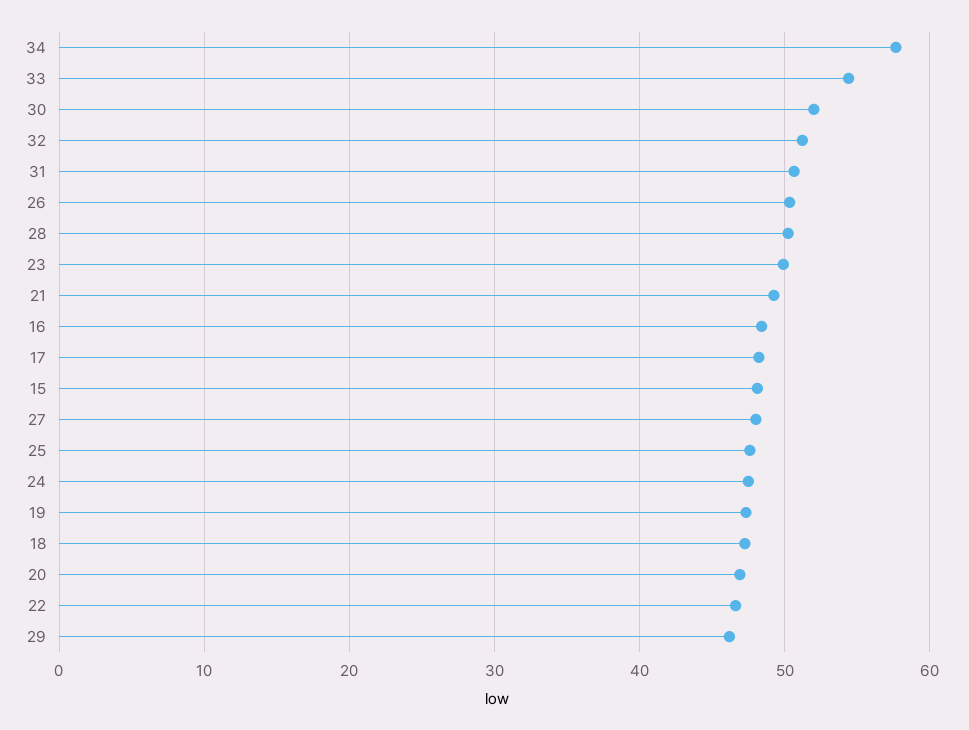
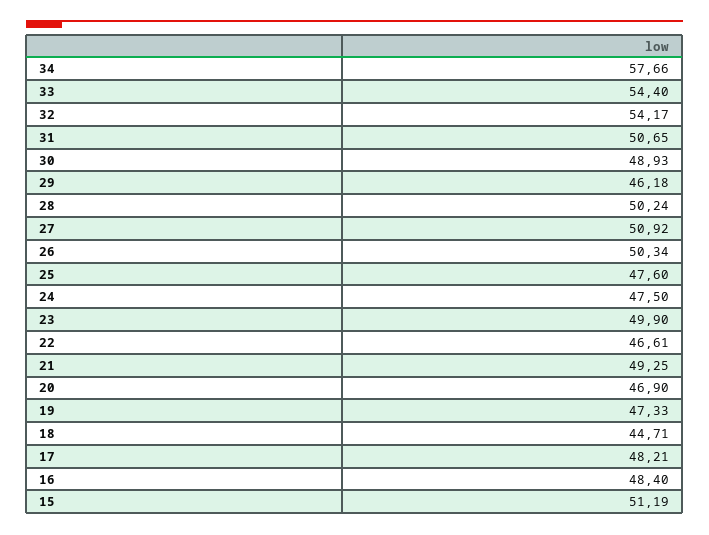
  {
    "34": 57.66,
    "33": 54.4,
-   "30": 52,
+   "30": 48.93,
-   "32": 51,
+   "32": 54.17,
    "31": 50.65,
    "26": 50.34,
    "28": 50.24,
    "23": 49.9,
    "21": 49.25,
    "16": 48.4,
    "17": 48.21,
-   "15": 48,
+   "15": 51.19,
-   "27": 48,
+   "27": 50.92,
    "25": 47.6,
    "24": 47.5,
    "19": 47.33,
-   "18": 47,
+   "18": 44.71,
    "20": 46.9,
    "22": 46.61,
    "29": 46.18
  }

